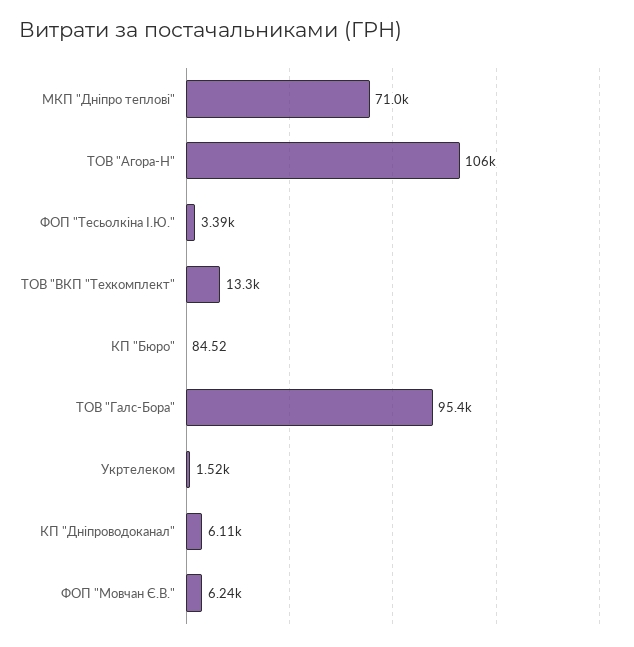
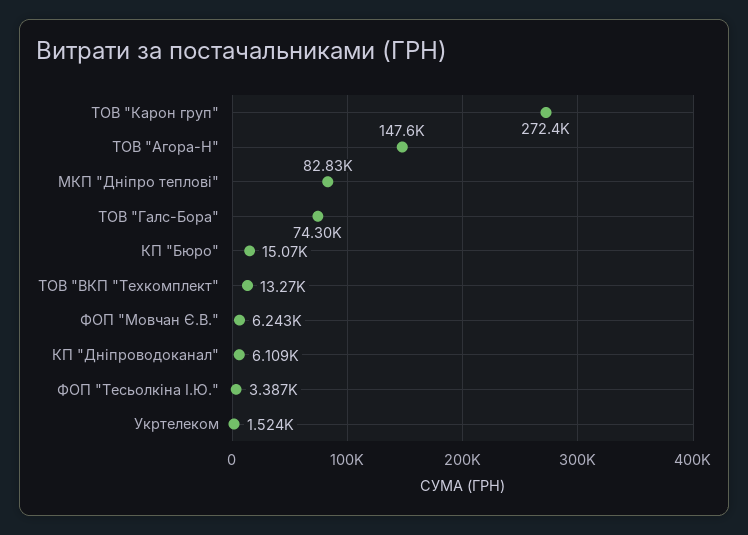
  {
-   "МКП \"Дніпро теплові\"": 71000,
+   "МКП \"Дніпро теплові\"": 82830,
-   "ТОВ \"Агора-Н\"": 106000,
+   "ТОВ \"Агора-Н\"": 147600,
    "ФОП \"Тесьолкіна І.Ю.\"": 3387,
    "ТОВ \"ВКП \"Техкомплект\"": 13270,
-   "КП \"Бюро\"": 84.52,
+   "КП \"Бюро\"": 15070,
-   "ТОВ \"Галс-Бора\"": 95400,
+   "ТОВ \"Галс-Бора\"": 74300,
    "Укртелеком": 1524,
    "КП \"Дніпроводоканал\"": 6109,
-   "ФОП \"Мовчан Є.В.\"": 6243
+   "ФОП \"Мовчан Є.В.\"": 6243,
+   "ТОВ \"Карон груп\"": 272400
  }

